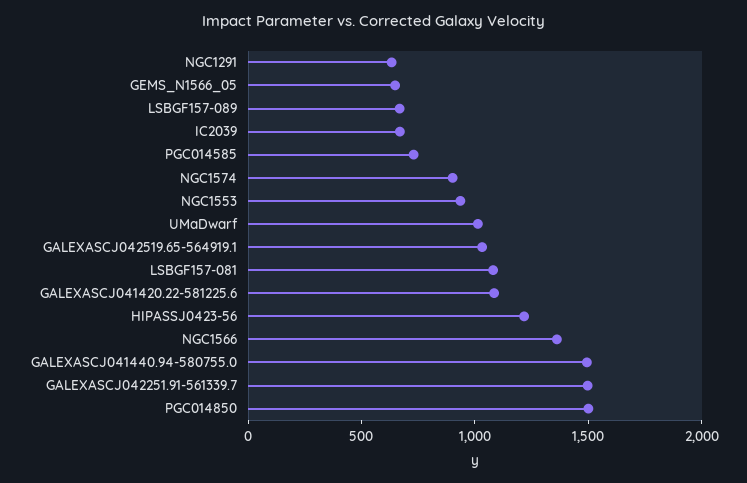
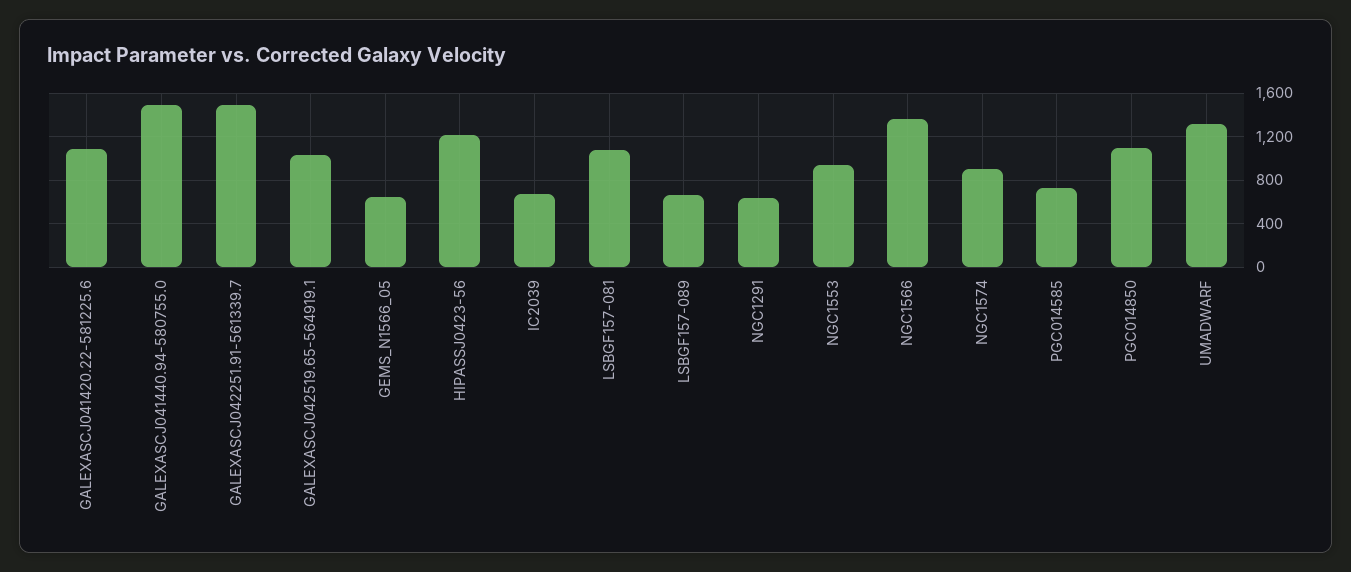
  {
    "NGC1291": 600,
    "GEMS_N1566_05": 600,
    "LSBGF157-089": 700,
    "IC2039": 700,
    "PGC014585": 700,
    "NGC1574": 900,
    "NGC1553": 900,
-   "UMaDwarf": 1000,
+   "UMaDwarf": 1300,
    "GALEXASCJ042519.65-564919.1": 1000,
    "LSBGF157-081": 1100,
    "GALEXASCJ041420.22-581225.6": 1100,
    "HIPASSJ0423-56": 1200,
    "NGC1566": 1400,
    "GALEXASCJ041440.94-580755.0": 1500,
    "GALEXASCJ042251.91-561339.7": 1500,
-   "PGC014850": 1500
+   "PGC014850": 1100
  }

